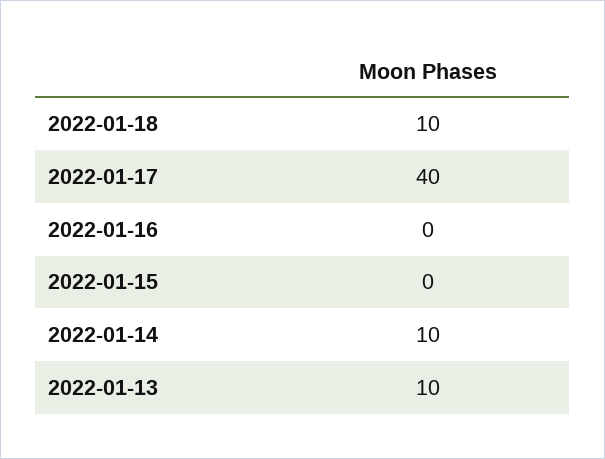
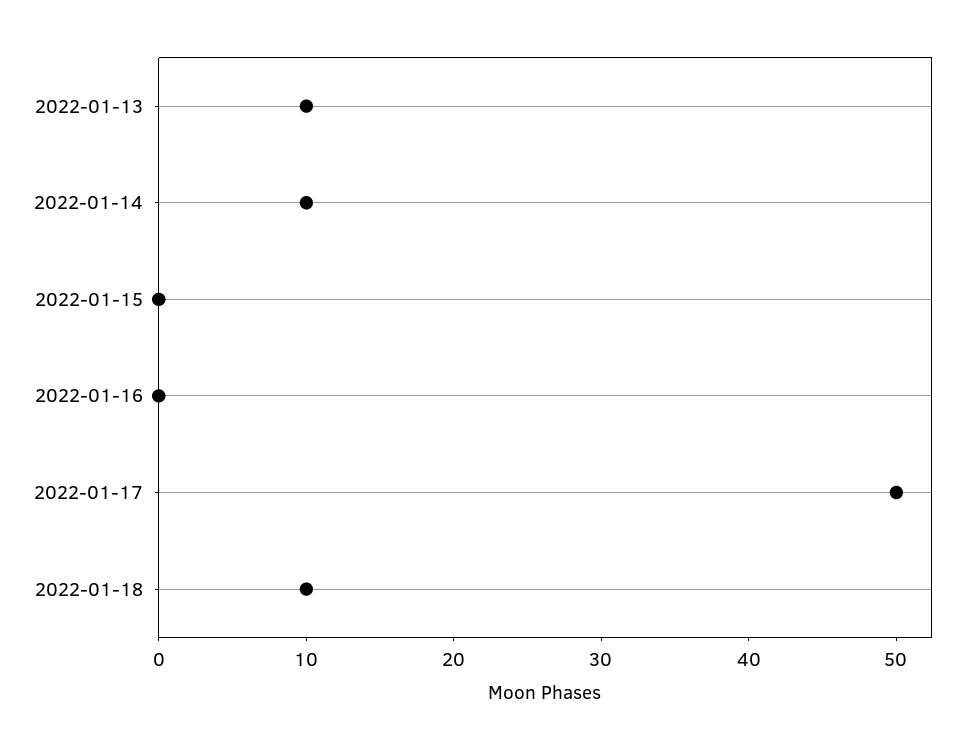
  {
    "2022-01-18": 10,
-   "2022-01-17": 40,
+   "2022-01-17": 50,
    "2022-01-16": 0,
    "2022-01-15": 0,
    "2022-01-14": 10,
    "2022-01-13": 10
  }

